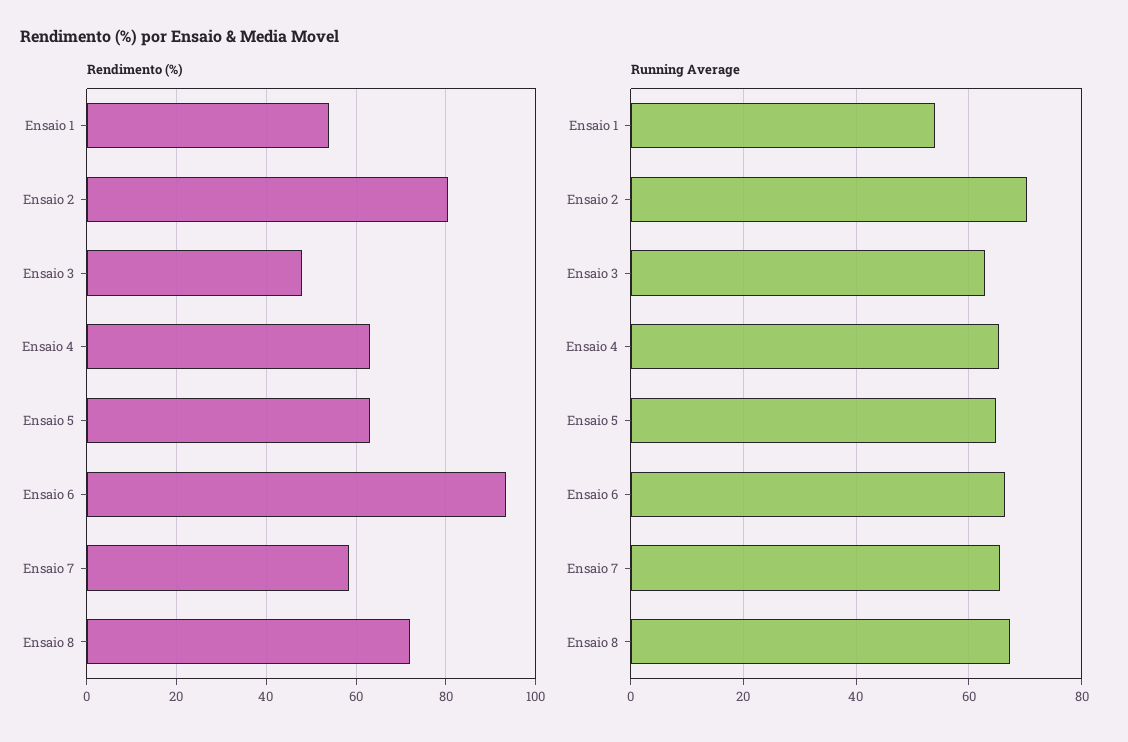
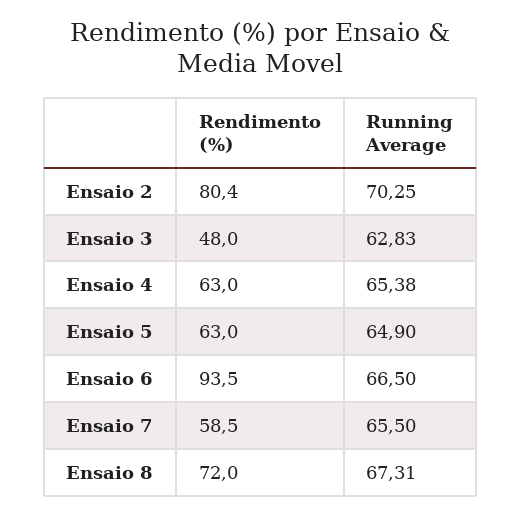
  {
    "Rendimento (%)": {
-     "Ensaio 1": 54,
      "Ensaio 2": 80.4,
      "Ensaio 3": 48,
      "Ensaio 4": 63,
      "Ensaio 5": 63,
      "Ensaio 6": 93.5,
      "Ensaio 7": 58.5,
      "Ensaio 8": 72
    },
    "Running Average": {
-     "Ensaio 1": 54,
      "Ensaio 2": 70.25,
      "Ensaio 3": 62.83,
      "Ensaio 4": 65.38,
      "Ensaio 5": 64.9,
      "Ensaio 6": 66.5,
      "Ensaio 7": 65.5,
      "Ensaio 8": 67.31
    }
  }

